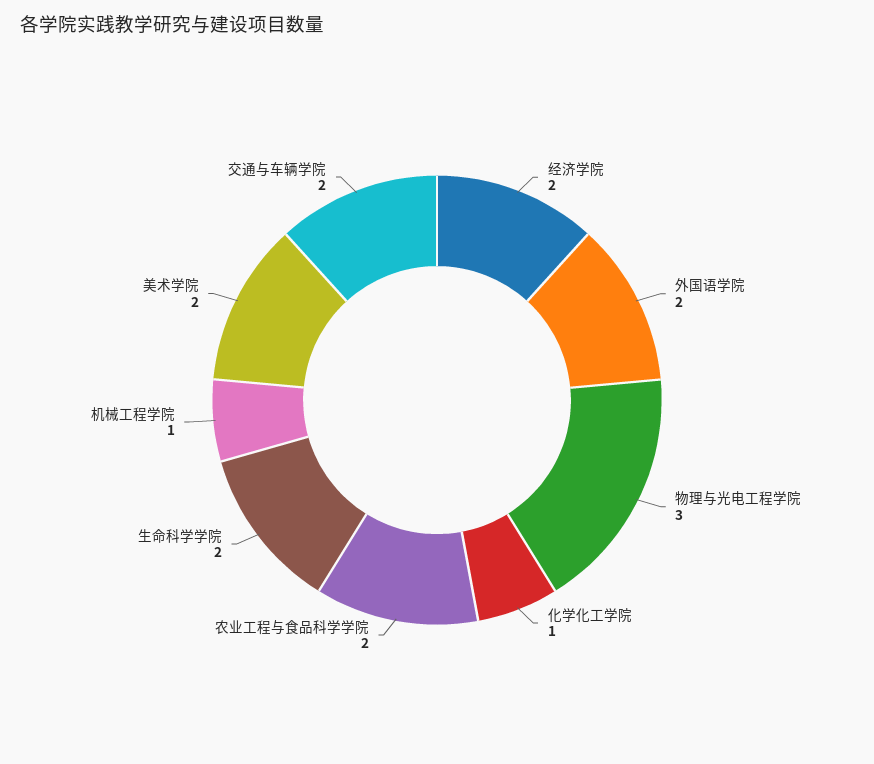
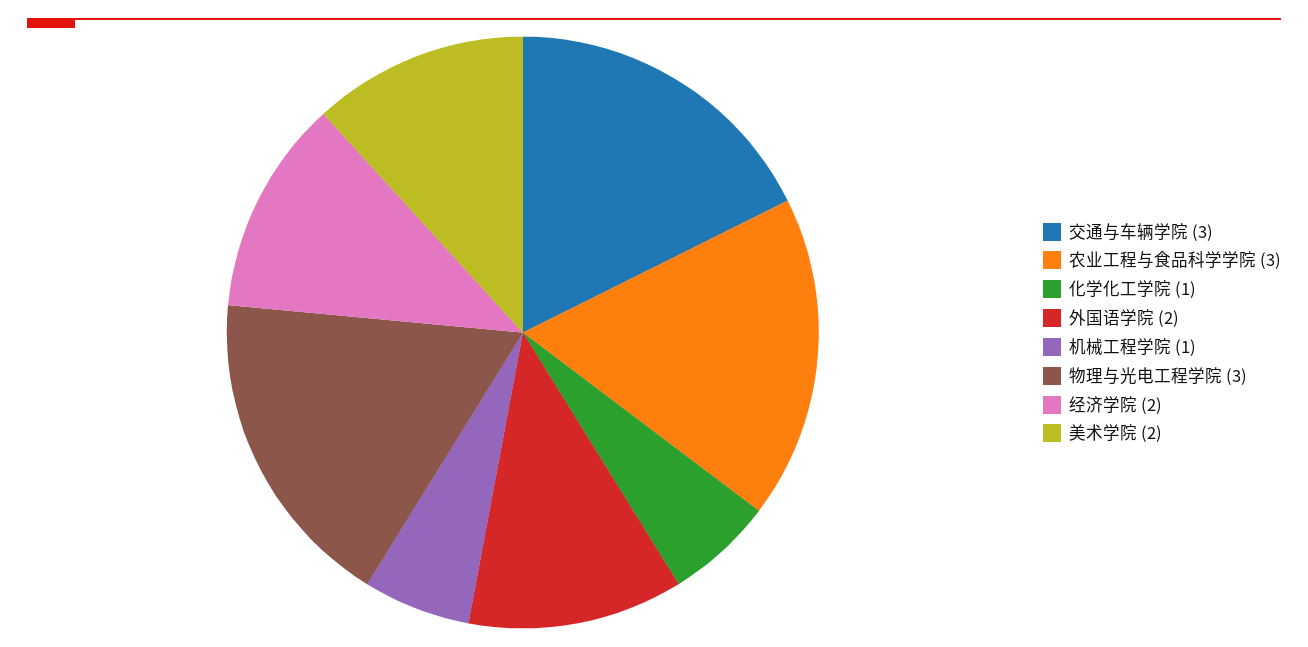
  {
    "经济学院": 2,
    "外国语学院": 2,
    "物理与光电工程学院": 3,
    "化学化工学院": 1,
-   "农业工程与食品科学学院": 2,
+   "农业工程与食品科学学院": 3,
-   "生命科学学院": 2,
    "机械工程学院": 1,
    "美术学院": 2,
-   "交通与车辆学院": 2
+   "交通与车辆学院": 3
  }

